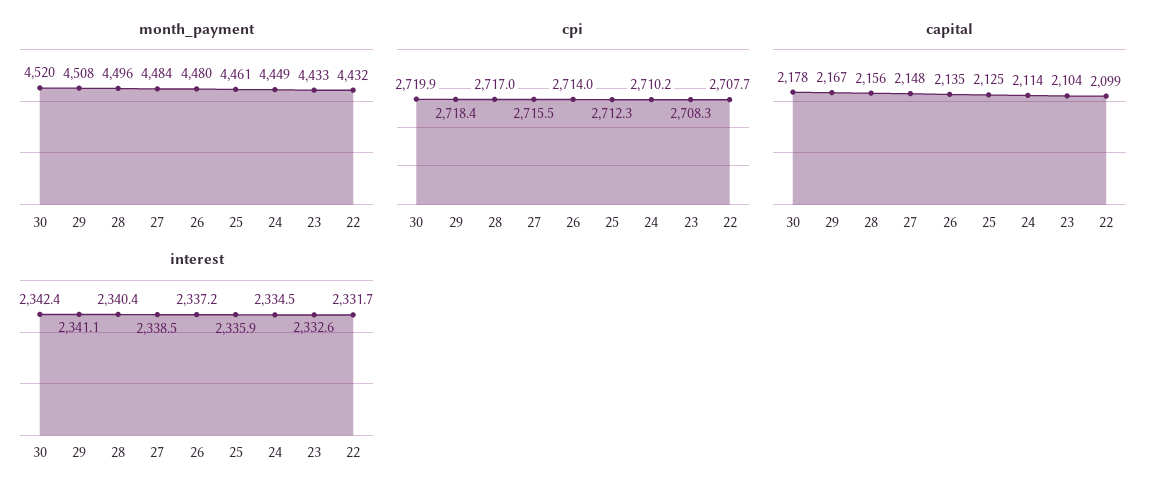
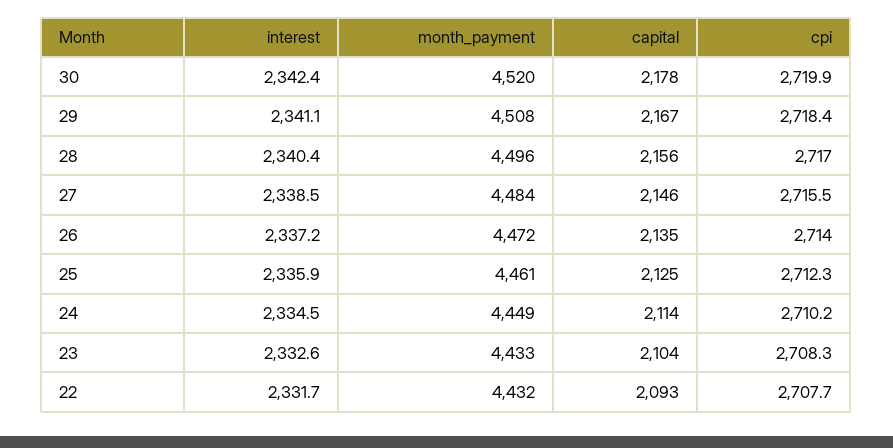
  {
    "month_payment": {
      "30": 4520,
      "29": 4508,
      "28": 4496,
      "27": 4484,
-     "26": 4480,
+     "26": 4472,
      "25": 4461,
      "24": 4449,
      "23": 4433,
      "22": 4432
    },
    "cpi": {
      "30": 2719.9,
      "29": 2718.4,
      "28": 2717,
      "27": 2715.5,
      "26": 2714,
      "25": 2712.3,
      "24": 2710.2,
      "23": 2708.3,
      "22": 2707.7
    },
    "capital": {
      "30": 2178,
      "29": 2167,
      "28": 2156,
-     "27": 2148,
+     "27": 2146,
      "26": 2135,
      "25": 2125,
      "24": 2114,
      "23": 2104,
-     "22": 2099
+     "22": 2093
    },
    "interest": {
      "30": 2342.4,
      "29": 2341.1,
      "28": 2340.4,
      "27": 2338.5,
      "26": 2337.2,
      "25": 2335.9,
      "24": 2334.5,
      "23": 2332.6,
      "22": 2331.7
    }
  }

